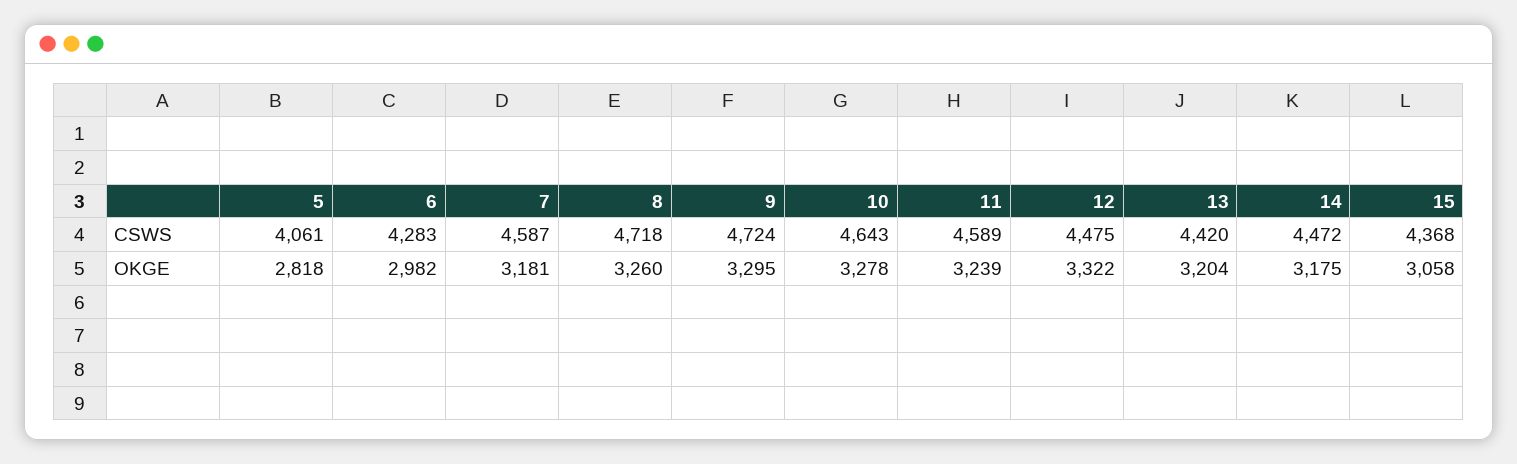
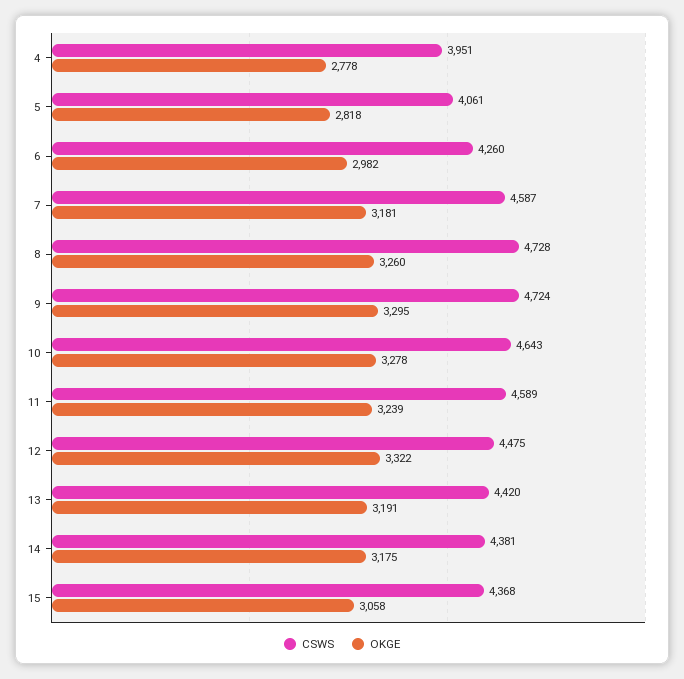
  {
    "CSWS": {
      "5": 4061,
-     "6": 4283,
+     "6": 4260,
      "7": 4587,
-     "8": 4718,
+     "8": 4728,
      "9": 4724,
      "10": 4643,
      "11": 4589,
      "12": 4475,
      "13": 4420,
-     "14": 4472,
+     "14": 4381,
-     "15": 4368
+     "15": 4368,
+     "4": 3951
    },
    "OKGE": {
      "5": 2818,
      "6": 2982,
      "7": 3181,
      "8": 3260,
      "9": 3295,
      "10": 3278,
      "11": 3239,
      "12": 3322,
-     "13": 3204,
+     "13": 3191,
      "14": 3175,
-     "15": 3058
+     "15": 3058,
+     "4": 2778
    }
  }

